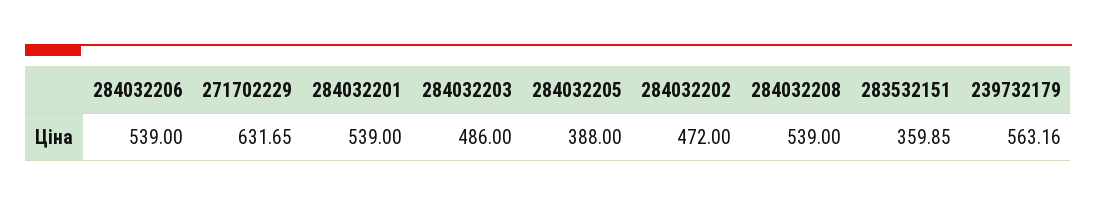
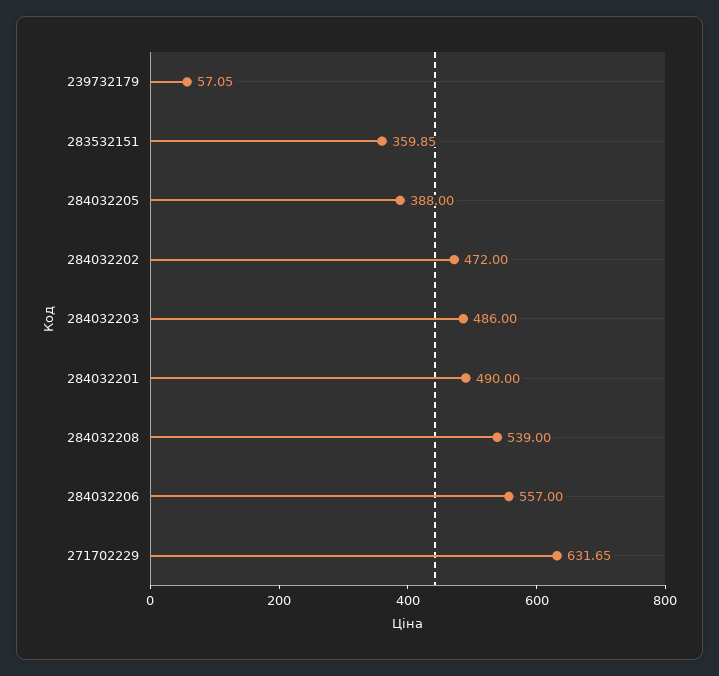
  {
-   "284032206": 539,
+   "284032206": 557,
    "271702229": 631.65,
-   "284032201": 539,
+   "284032201": 490,
    "284032203": 486,
    "284032205": 388,
    "284032202": 472,
    "284032208": 539,
    "283532151": 359.85,
-   "239732179": 563.16
+   "239732179": 57.05
  }

